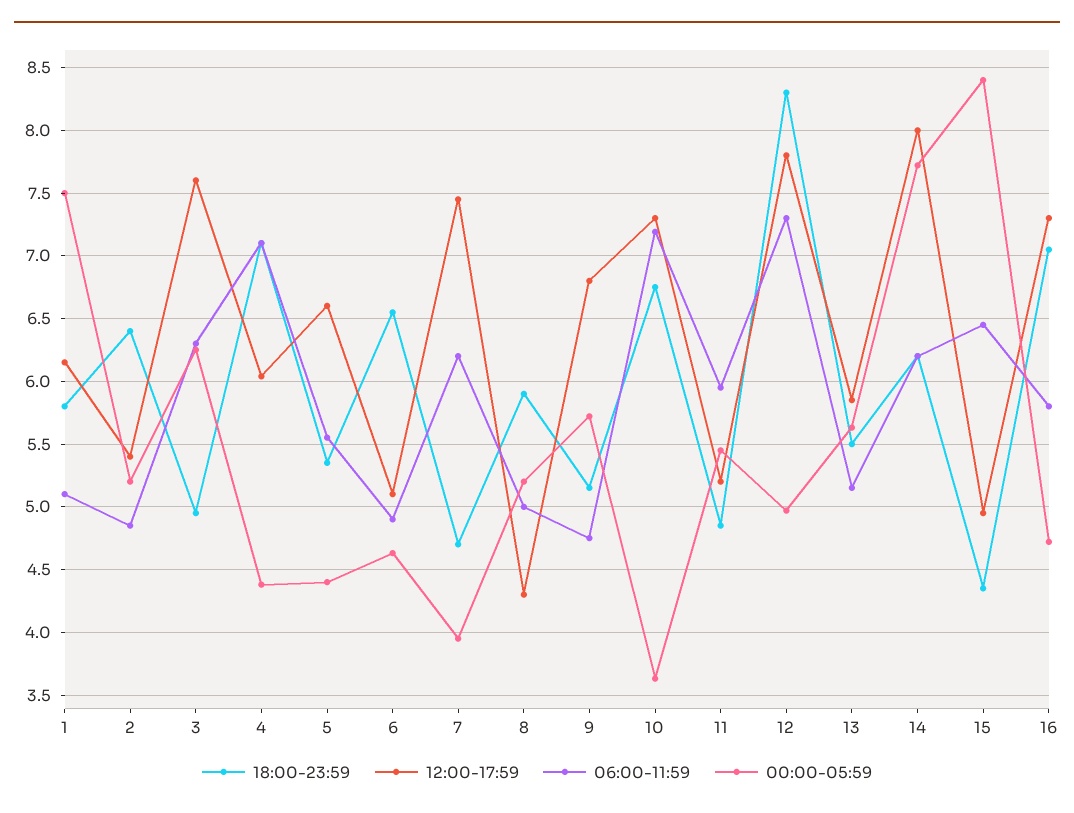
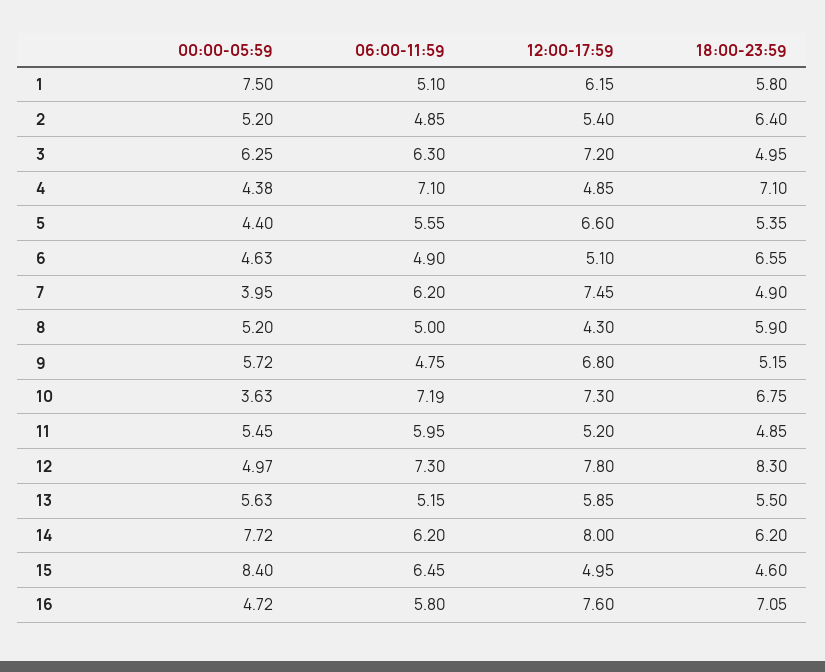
  {
    "18:00-23:59": {
      "1": 5.8,
      "2": 6.4,
      "3": 4.95,
      "4": 7.1,
      "5": 5.35,
      "6": 6.55,
-     "7": 4.7,
+     "7": 4.9,
      "8": 5.9,
      "9": 5.15,
      "10": 6.75,
      "11": 4.85,
      "12": 8.3,
      "13": 5.5,
      "14": 6.2,
-     "15": 4.35,
+     "15": 4.6,
      "16": 7.05
    },
    "12:00-17:59": {
      "1": 6.15,
      "2": 5.4,
-     "3": 7.6,
+     "3": 7.2,
-     "4": 6.05,
+     "4": 4.85,
      "5": 6.6,
      "6": 5.1,
      "7": 7.45,
      "8": 4.3,
      "9": 6.8,
      "10": 7.3,
      "11": 5.2,
      "12": 7.8,
      "13": 5.85,
      "14": 8,
      "15": 4.95,
-     "16": 7.3
+     "16": 7.6
    },
    "06:00-11:59": {
      "1": 5.1,
      "2": 4.85,
      "3": 6.3,
      "4": 7.1,
      "5": 5.55,
      "6": 4.9,
      "7": 6.2,
      "8": 5,
      "9": 4.75,
      "10": 7.19,
      "11": 5.95,
      "12": 7.3,
      "13": 5.15,
      "14": 6.2,
      "15": 6.45,
      "16": 5.8
    },
    "00:00-05:59": {
      "1": 7.5,
      "2": 5.2,
      "3": 6.25,
      "4": 4.38,
      "5": 4.4,
      "6": 4.63,
      "7": 3.95,
      "8": 5.2,
      "9": 5.72,
      "10": 3.63,
      "11": 5.45,
      "12": 4.97,
      "13": 5.63,
      "14": 7.72,
      "15": 8.4,
      "16": 4.72
    }
  }

